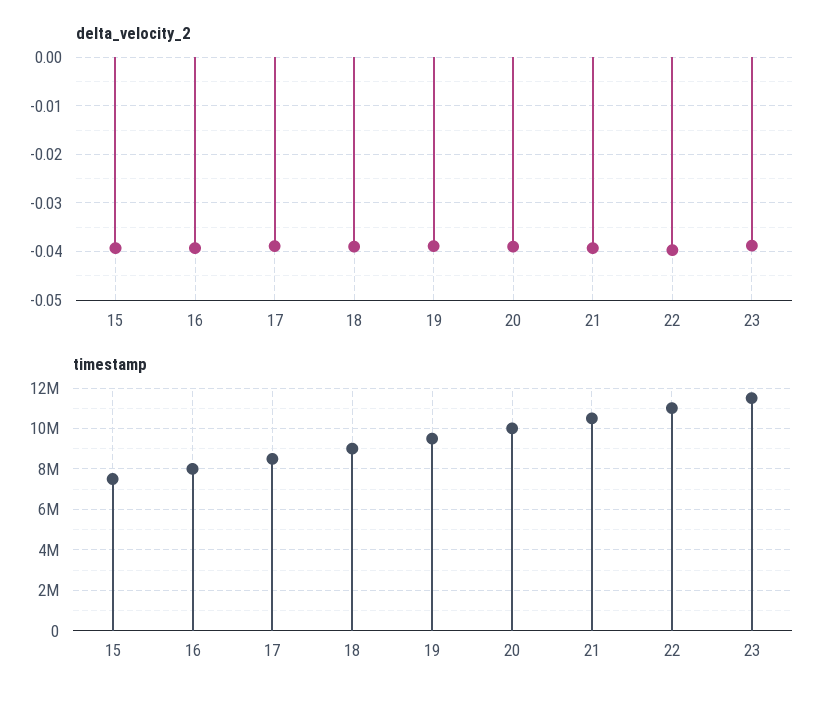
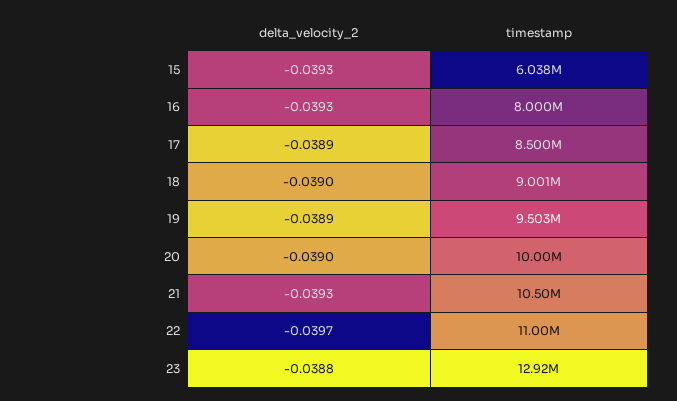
  {
    "delta_velocity_2": {
      "15": -0.0393,
      "16": -0.0393,
      "17": -0.0389,
      "18": -0.039,
      "19": -0.0389,
      "20": -0.039,
      "21": -0.0393,
      "22": -0.0397,
      "23": -0.0388
    },
    "timestamp": {
-     "15": 7500000,
+     "15": 6038000,
      "16": 8000000,
      "17": 8500000,
      "18": 9001000,
      "19": 9503000,
      "20": 10000000,
      "21": 10500000,
      "22": 11000000,
-     "23": 11500000
+     "23": 12920000
    }
  }

